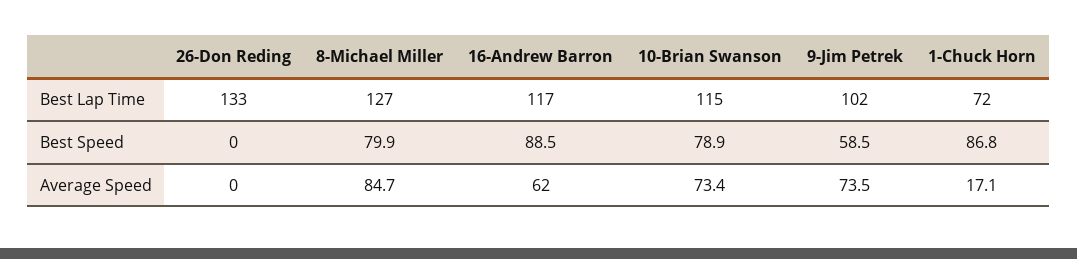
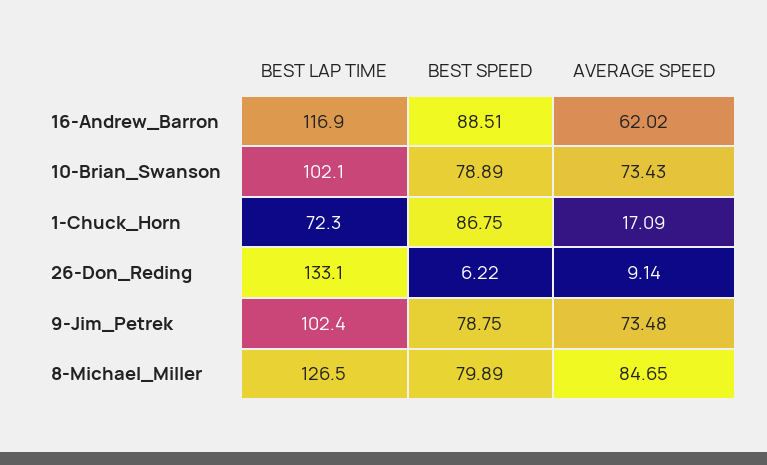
  {
    "26-Don Reding": {
      "Best Lap Time": 133.1,
-     "Best Speed": 0,
+     "Best Speed": 6.22,
-     "Average Speed": 0
+     "Average Speed": 9.14
    },
    "8-Michael Miller": {
      "Best Lap Time": 126.5,
      "Best Speed": 79.89,
      "Average Speed": 84.65
    },
    "16-Andrew Barron": {
      "Best Lap Time": 116.9,
      "Best Speed": 88.51,
      "Average Speed": 62.02
    },
    "10-Brian Swanson": {
-     "Best Lap Time": 115,
+     "Best Lap Time": 102.1,
      "Best Speed": 78.89,
      "Average Speed": 73.43
    },
    "9-Jim Petrek": {
      "Best Lap Time": 102.4,
-     "Best Speed": 58.5,
+     "Best Speed": 78.75,
      "Average Speed": 73.48
    },
    "1-Chuck Horn": {
      "Best Lap Time": 72.3,
      "Best Speed": 86.75,
      "Average Speed": 17.09
    }
  }

